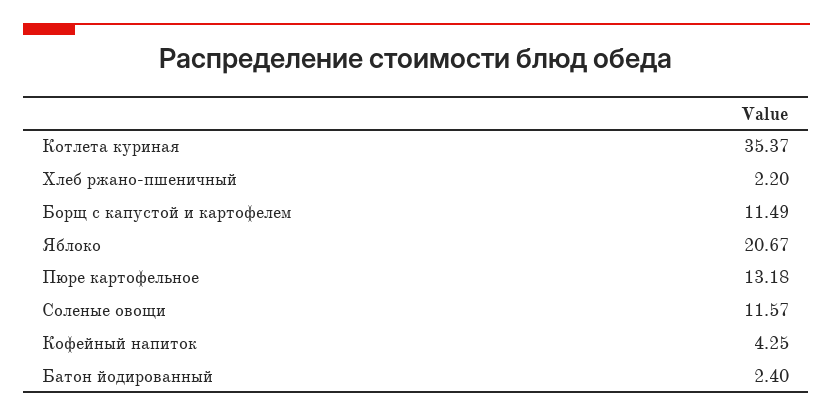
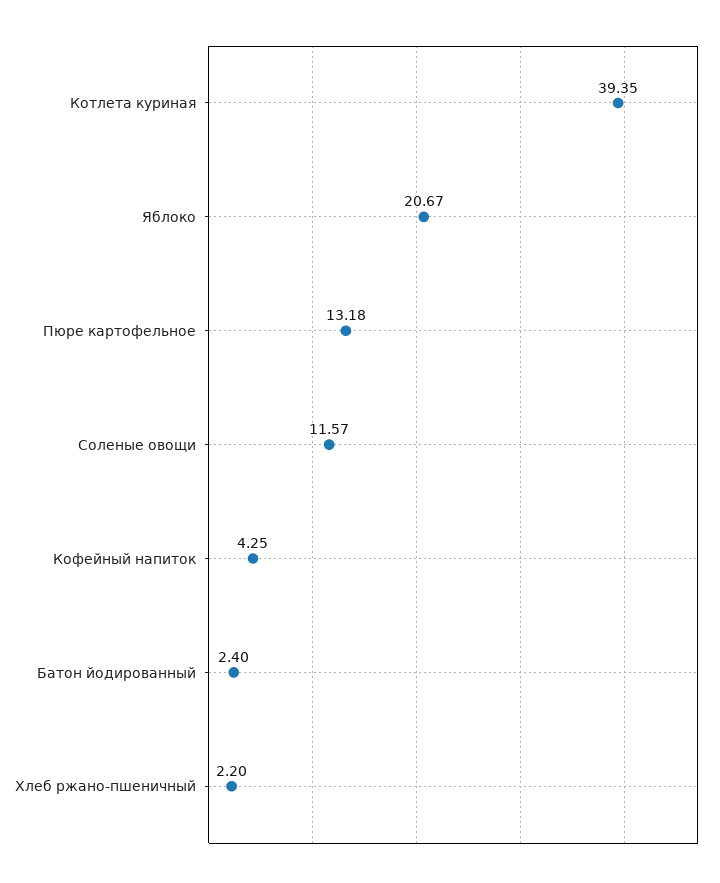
  {
-   "Котлета куриная": 35.37,
+   "Котлета куриная": 39.35,
    "Хлеб ржано-пшеничный": 2.2,
-   "Борщ с капустой и картофелем": 11.49,
    "Яблоко": 20.67,
    "Пюре картофельное": 13.18,
    "Соленые овощи": 11.57,
    "Кофейный напиток": 4.25,
    "Батон йодированный": 2.4
  }

